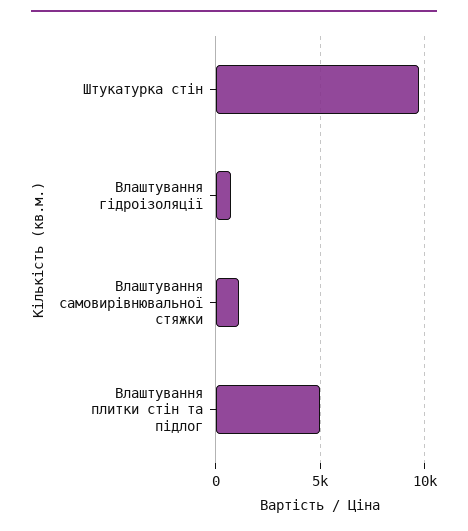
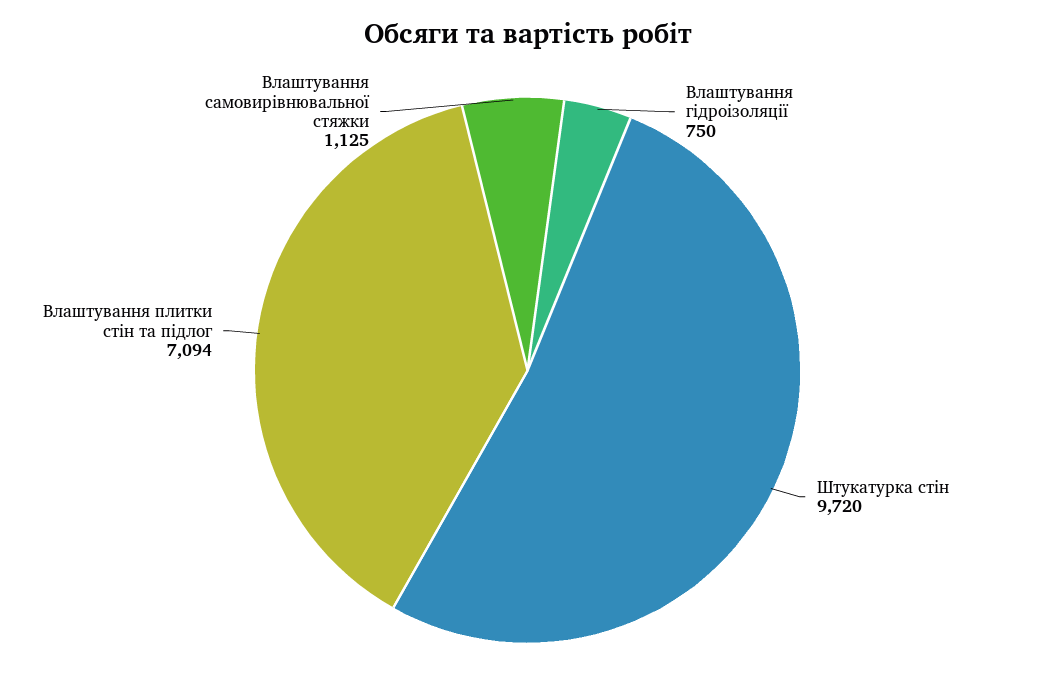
  {
    "Штукатурка стін": 9720,
    "Влаштування гідроізоляції": 750,
    "Влаштування самовирівнювальної стяжки": 1125,
-   "Влаштування плитки стін та підлог": 5000
+   "Влаштування плитки стін та підлог": 7094
  }

